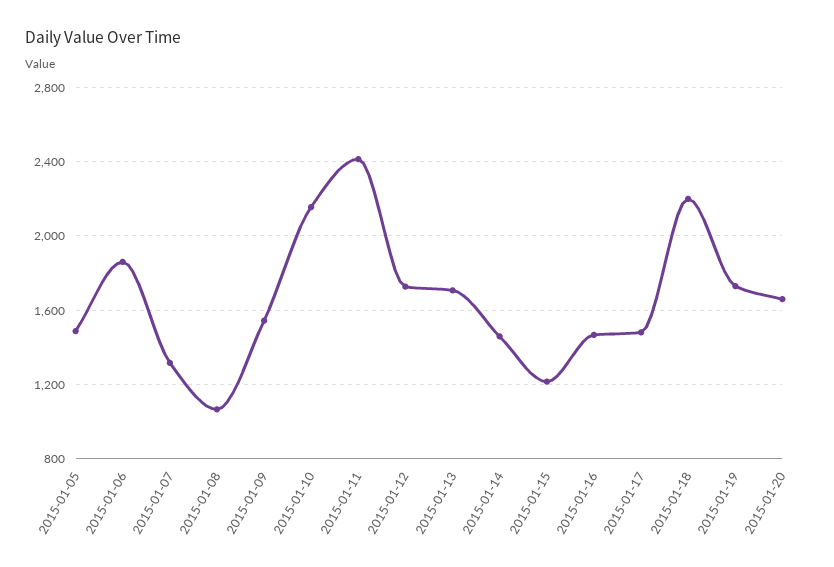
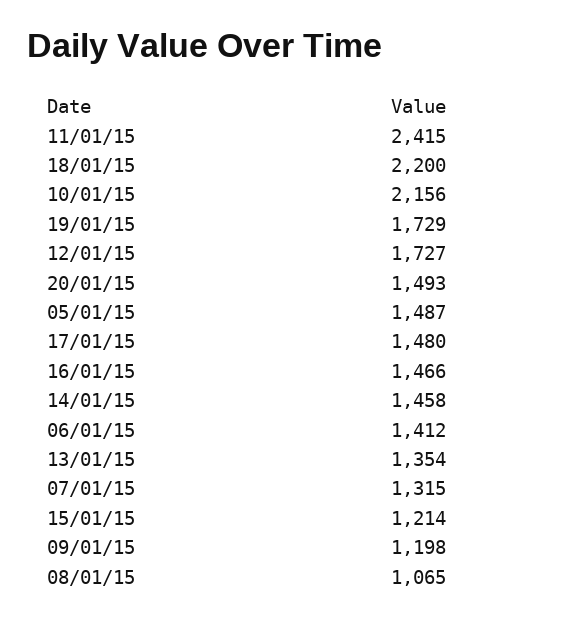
  {
    "2015-01-05": 1487,
-   "2015-01-06": 1850,
+   "2015-01-06": 1412,
    "2015-01-07": 1315,
    "2015-01-08": 1065,
-   "2015-01-09": 1550,
+   "2015-01-09": 1198,
    "2015-01-10": 2156,
    "2015-01-11": 2415,
    "2015-01-12": 1727,
-   "2015-01-13": 1700,
+   "2015-01-13": 1354,
    "2015-01-14": 1458,
    "2015-01-15": 1214,
    "2015-01-16": 1466,
    "2015-01-17": 1480,
    "2015-01-18": 2200,
    "2015-01-19": 1729,
-   "2015-01-20": 1650
+   "2015-01-20": 1493
  }

